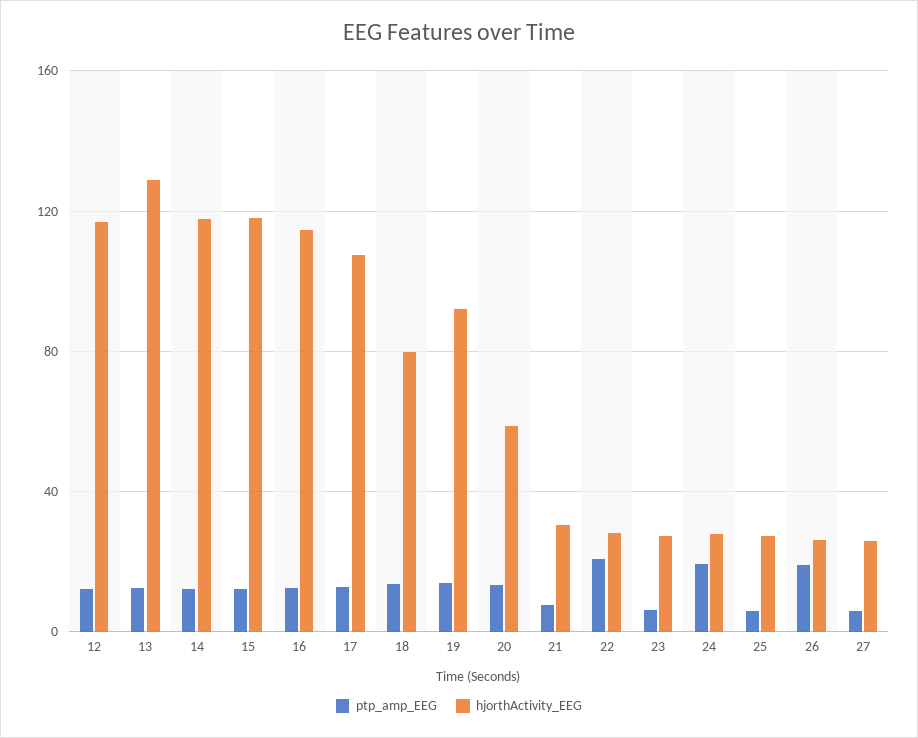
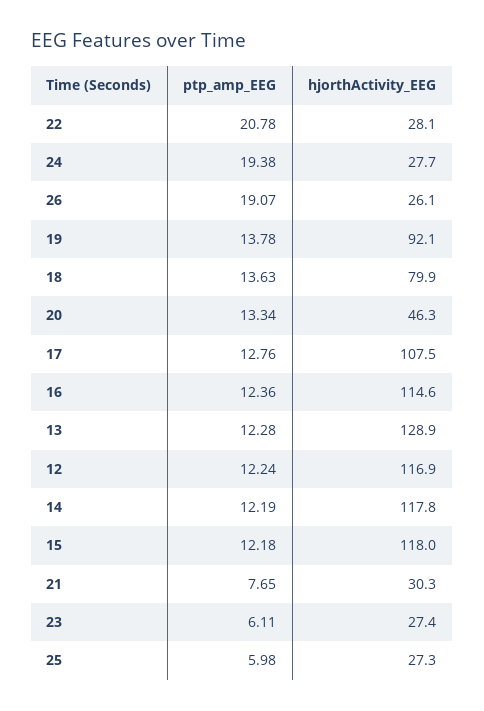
  {
    "ptp_amp_EEG": {
      "12": 12.24,
      "13": 12.28,
      "14": 12.19,
      "15": 12.18,
      "16": 12.36,
      "17": 12.76,
      "18": 13.63,
      "19": 13.78,
      "20": 13.34,
      "21": 7.65,
      "22": 20.78,
      "23": 6.11,
      "24": 19.38,
      "25": 5.98,
-     "26": 19.07,
+     "26": 19.07
-     "27": 5
    },
    "hjorthActivity_EEG": {
      "12": 116.9,
      "13": 128.9,
      "14": 117.8,
      "15": 118,
      "16": 114.6,
      "17": 107.5,
      "18": 79.9,
      "19": 92.1,
-     "20": 60,
+     "20": 46.3,
      "21": 30.3,
      "22": 28.1,
      "23": 27.4,
      "24": 27.7,
      "25": 27.3,
-     "26": 26.1,
+     "26": 26.1
-     "27": 25
    }
  }

